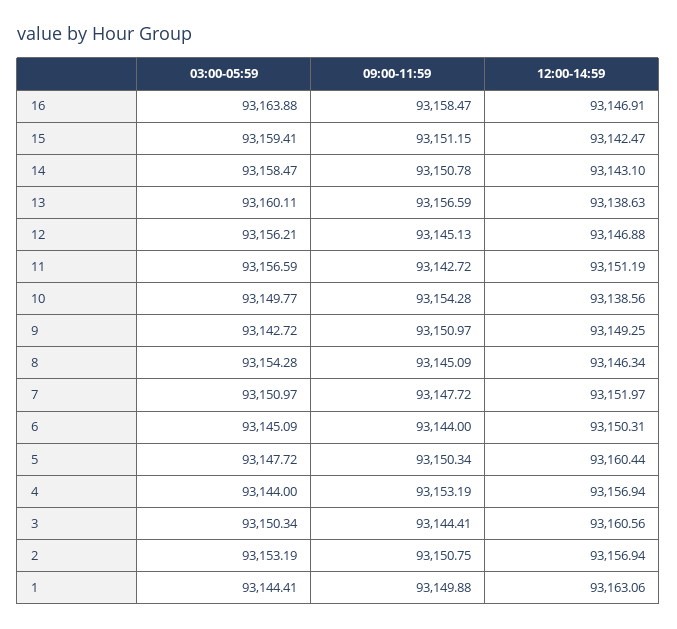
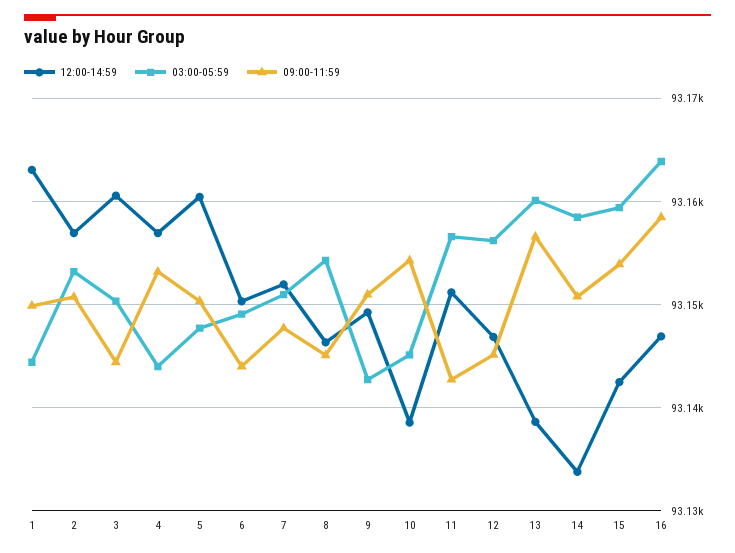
  {
    "03:00-05:59": {
      "16": 93163.88,
      "15": 93159.41,
      "14": 93158.47,
      "13": 93160.11,
      "12": 93156.21,
      "11": 93156.59,
-     "10": 93149.77,
+     "10": 93145,
      "9": 93142.72,
      "8": 93154.28,
      "7": 93150.97,
-     "6": 93145.09,
+     "6": 93149,
      "5": 93147.72,
      "4": 93144,
      "3": 93150.34,
      "2": 93153.19,
      "1": 93144.41
    },
    "09:00-11:59": {
      "16": 93158.47,
-     "15": 93151.15,
+     "15": 93154,
      "14": 93150.78,
      "13": 93156.59,
      "12": 93145.13,
      "11": 93142.72,
      "10": 93154.28,
      "9": 93150.97,
      "8": 93145.09,
      "7": 93147.72,
      "6": 93144,
      "5": 93150.34,
      "4": 93153.19,
      "3": 93144.41,
      "2": 93150.75,
      "1": 93149.88
    },
    "12:00-14:59": {
      "16": 93146.91,
      "15": 93142.47,
-     "14": 93143.1,
+     "14": 93134,
      "13": 93138.63,
      "12": 93146.88,
      "11": 93151.19,
      "10": 93138.56,
      "9": 93149.25,
      "8": 93146.34,
      "7": 93151.97,
      "6": 93150.31,
      "5": 93160.44,
      "4": 93156.94,
      "3": 93160.56,
      "2": 93156.94,
      "1": 93163.06
    }
  }

